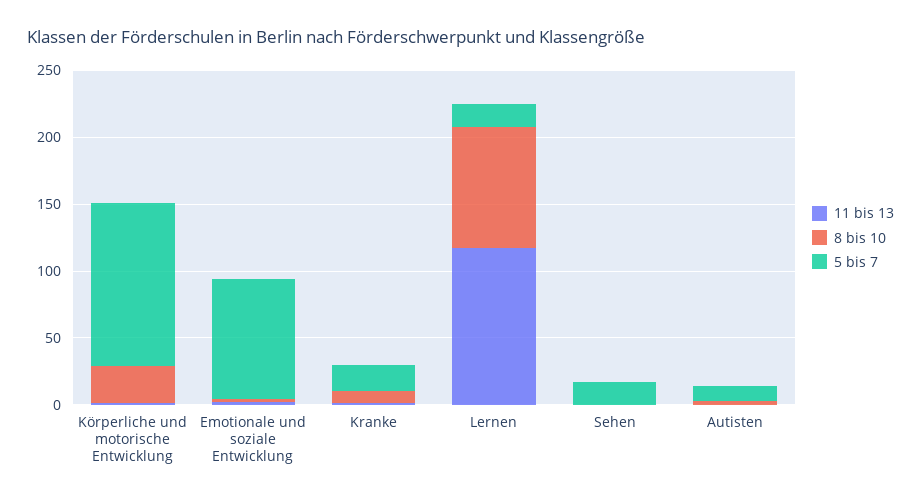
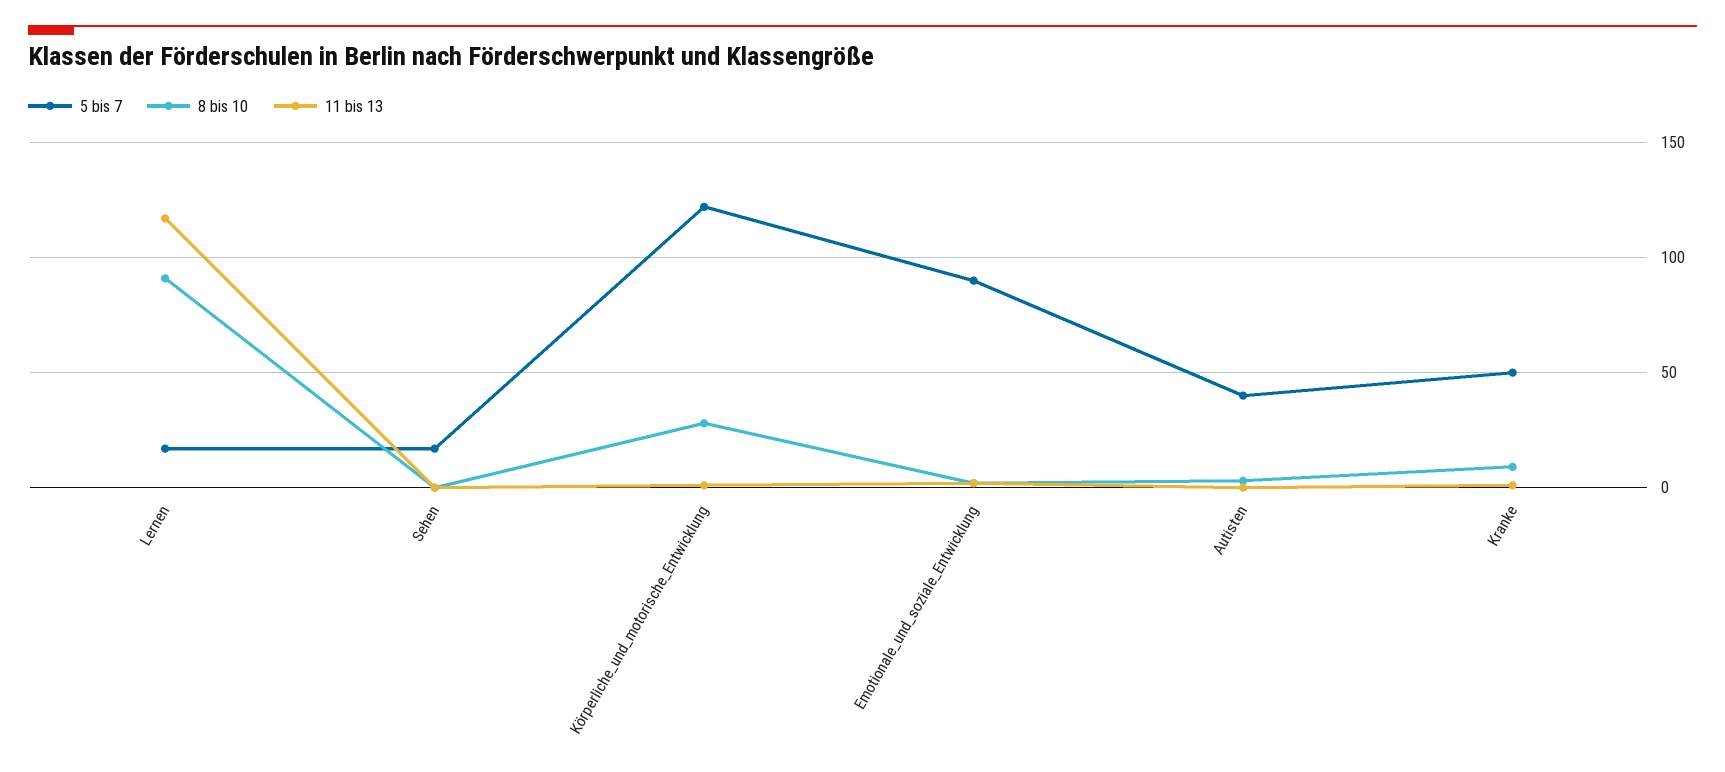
  {
    "11 bis 13": {
      "Körperliche und motorische Entwicklung": 0,
      "Emotionale und soziale Entwicklung": 0,
      "Kranke": 0,
      "Lernen": 115,
      "Sehen": 0,
      "Autisten": 0
    },
    "8 bis 10": {
      "Körperliche und motorische Entwicklung": 30,
      "Emotionale und soziale Entwicklung": 0,
      "Kranke": 10,
      "Lernen": 90,
      "Sehen": 0,
      "Autisten": 5
    },
    "5 bis 7": {
      "Körperliche und motorische Entwicklung": 120,
      "Emotionale und soziale Entwicklung": 90,
-     "Kranke": 20,
+     "Kranke": 50,
      "Lernen": 15,
      "Sehen": 15,
-     "Autisten": 10
+     "Autisten": 40
    }
  }

